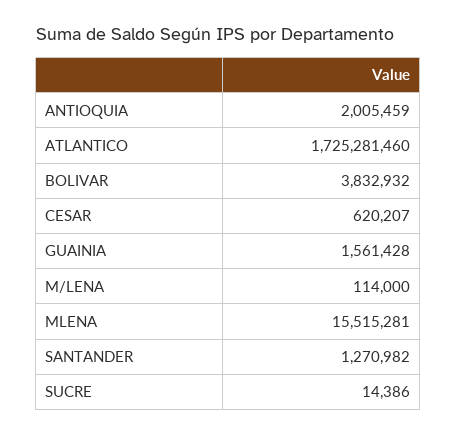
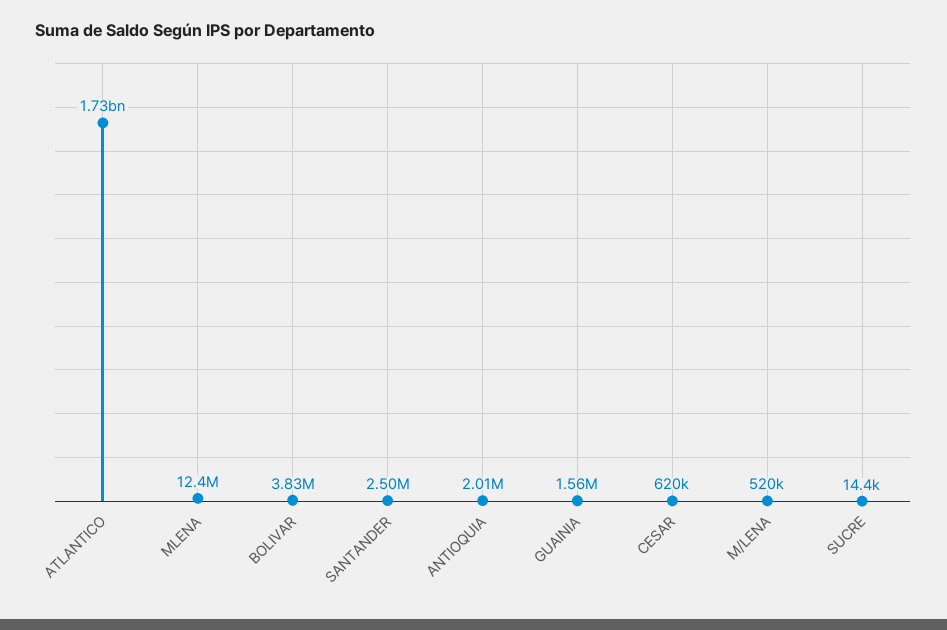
  {
    "ANTIOQUIA": 2005459,
    "ATLANTICO": 1725281460,
    "BOLIVAR": 3832932,
    "CESAR": 620207,
    "GUAINIA": 1561428,
-   "M/LENA": 114000,
+   "M/LENA": 520000,
-   "MLENA": 15515281,
+   "MLENA": 12400000,
-   "SANTANDER": 1270982,
+   "SANTANDER": 2500000,
    "SUCRE": 14386
  }

